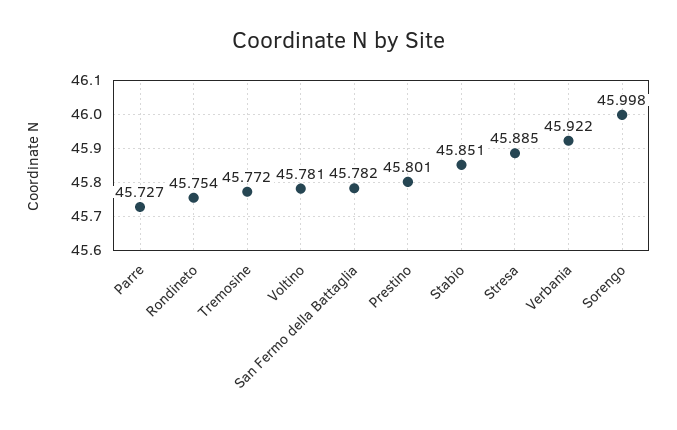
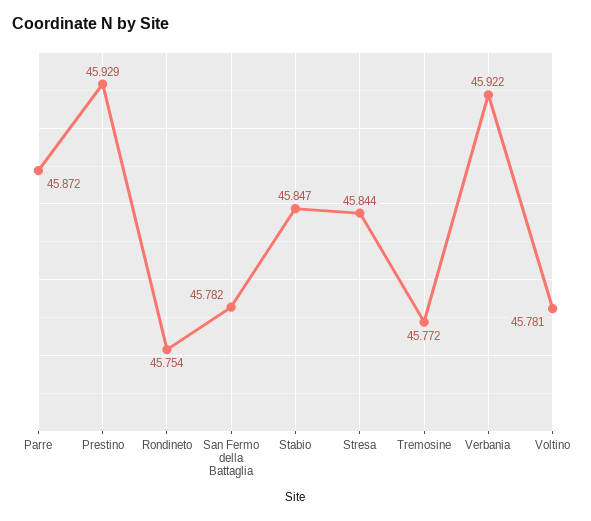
  {
-   "Parre": 45.727,
+   "Parre": 45.872,
    "Rondineto": 45.754,
    "Tremosine": 45.772,
    "Voltino": 45.781,
    "San Fermo della Battaglia": 45.782,
-   "Prestino": 45.801,
+   "Prestino": 45.929,
-   "Stabio": 45.851,
+   "Stabio": 45.847,
-   "Stresa": 45.885,
+   "Stresa": 45.844,
-   "Verbania": 45.922,
+   "Verbania": 45.922
-   "Sorengo": 45.998
  }

